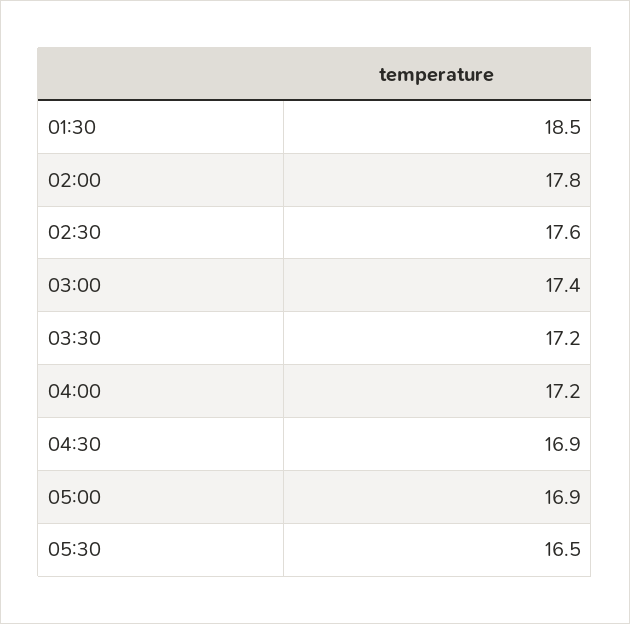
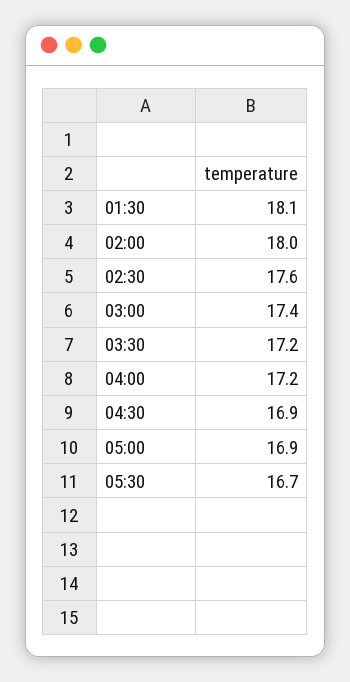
  {
-   "01:30": 18.5,
+   "01:30": 18.1,
-   "02:00": 17.8,
+   "02:00": 18,
    "02:30": 17.6,
    "03:00": 17.4,
    "03:30": 17.2,
    "04:00": 17.2,
    "04:30": 16.9,
    "05:00": 16.9,
-   "05:30": 16.5
+   "05:30": 16.7
  }

